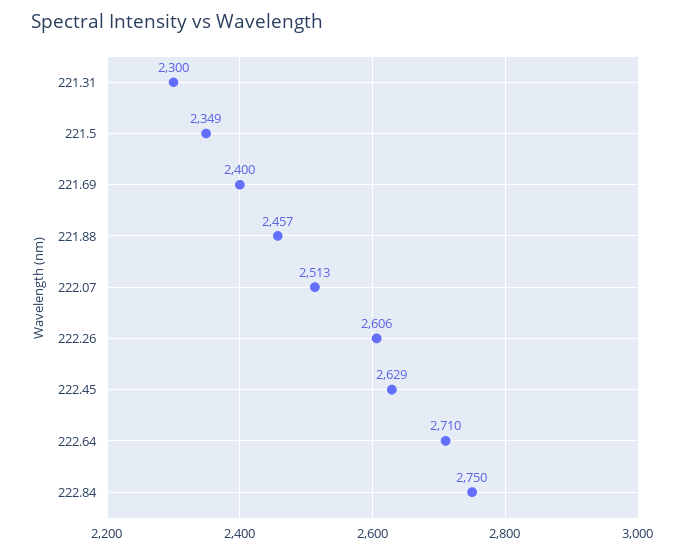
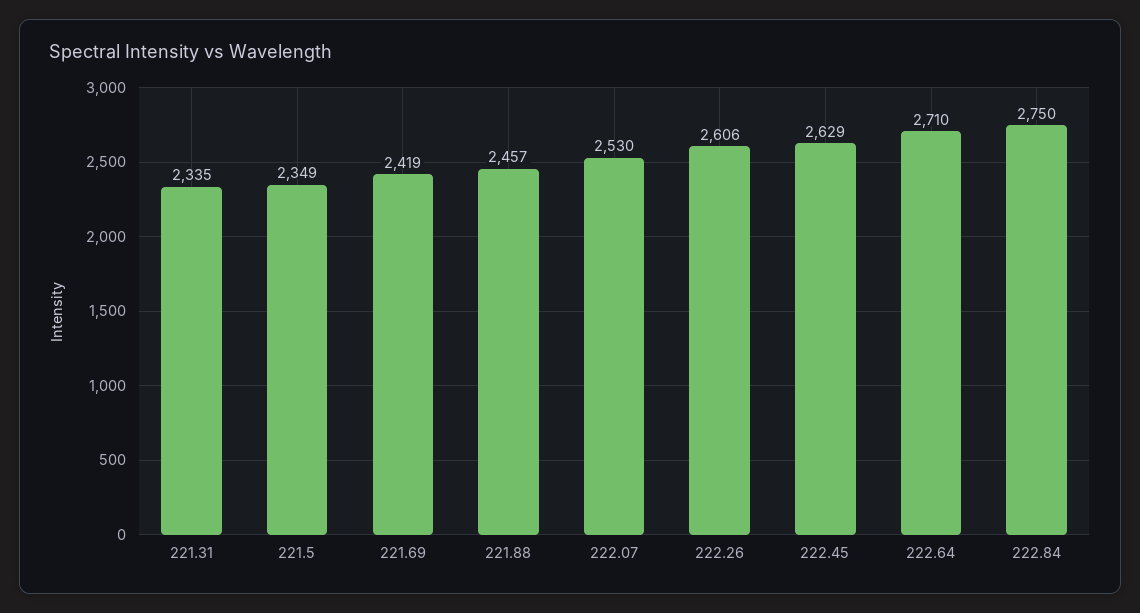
  {
-   "221.31": 2300,
+   "221.31": 2335,
    "221.5": 2349,
-   "221.69": 2400,
+   "221.69": 2419,
    "221.88": 2457,
-   "222.07": 2513,
+   "222.07": 2530,
    "222.26": 2606,
    "222.45": 2629,
    "222.64": 2710,
    "222.84": 2750
  }

